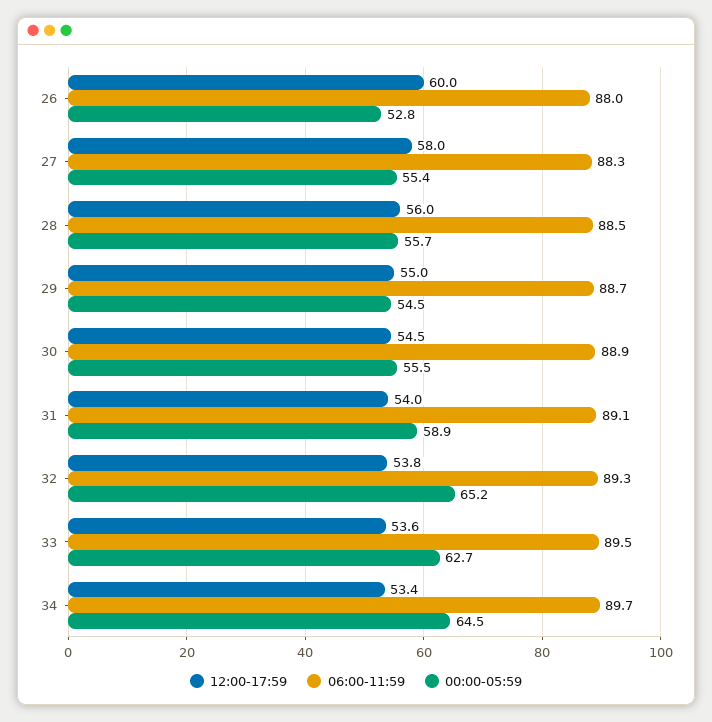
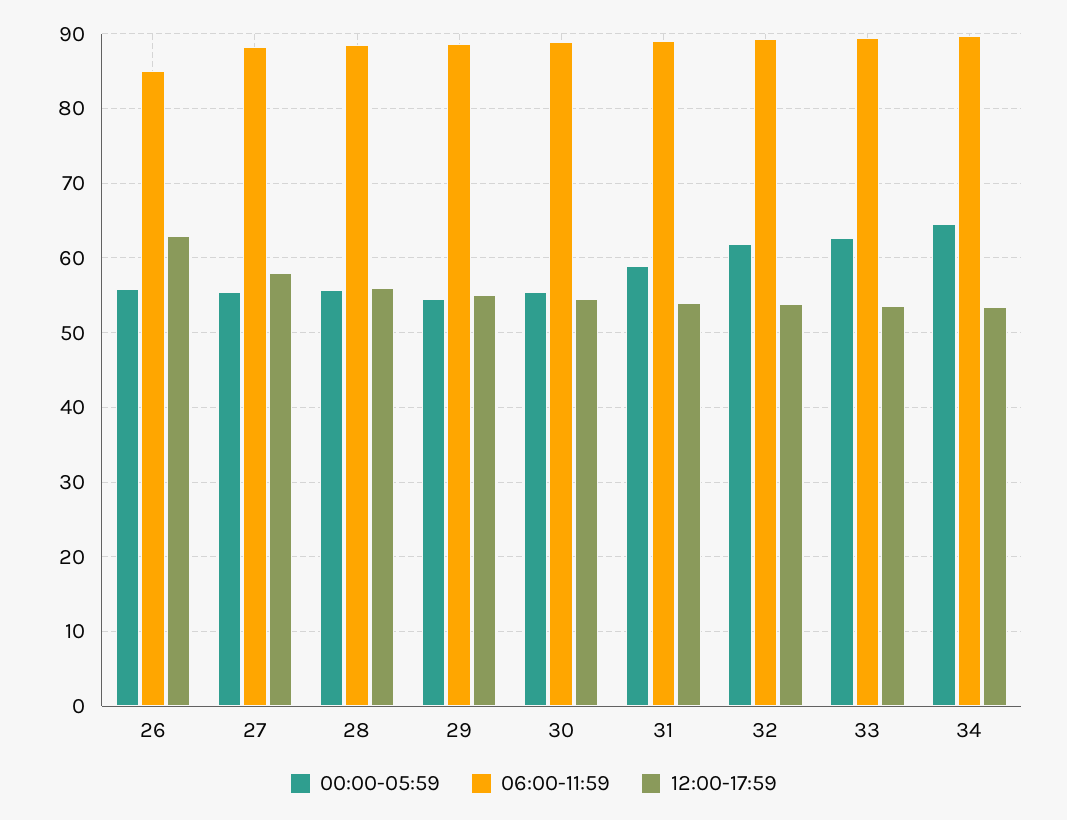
  {
    "12:00-17:59": {
-     "26": 60,
+     "26": 63,
      "27": 58,
      "28": 56,
      "29": 55,
      "30": 54.5,
      "31": 54,
      "32": 53.8,
      "33": 53.6,
      "34": 53.4
    },
    "06:00-11:59": {
-     "26": 88,
+     "26": 85,
      "27": 88.3,
      "28": 88.5,
      "29": 88.7,
      "30": 88.9,
      "31": 89.1,
      "32": 89.3,
      "33": 89.5,
      "34": 89.7
    },
    "00:00-05:59": {
-     "26": 52.8,
+     "26": 56,
      "27": 55.4,
      "28": 55.7,
      "29": 54.5,
      "30": 55.5,
      "31": 58.9,
-     "32": 65.2,
+     "32": 62,
      "33": 62.7,
      "34": 64.5
    }
  }

